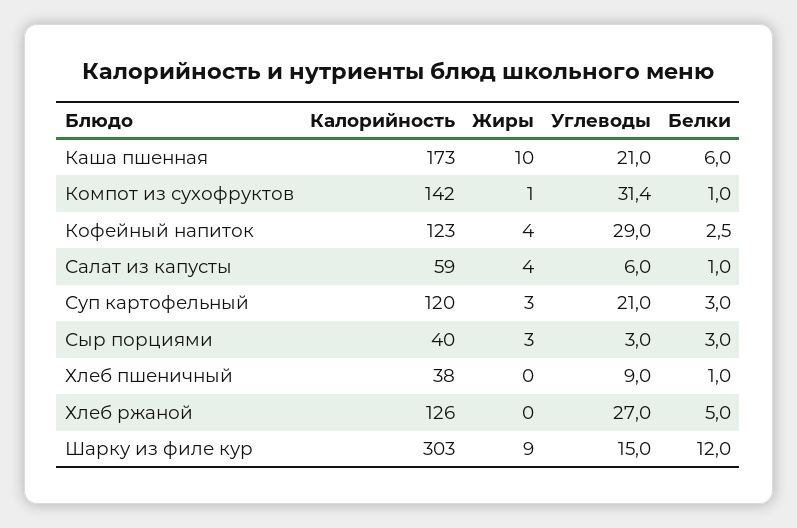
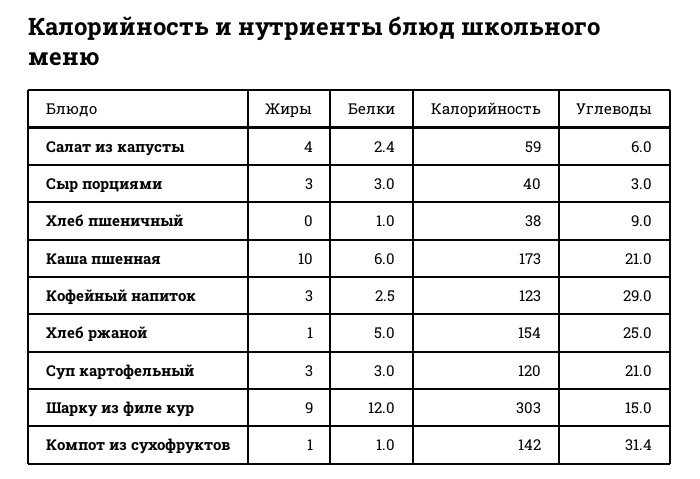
  {
    "Калорийность": {
      "Каша пшенная": 173,
      "Компот из сухофруктов": 142,
      "Кофейный напиток": 123,
      "Салат из капусты": 59,
      "Суп картофельный": 120,
      "Сыр порциями": 40,
      "Хлеб пшеничный": 38,
-     "Хлеб ржаной": 126,
+     "Хлеб ржаной": 154,
      "Шарку из филе кур": 303
    },
    "Жиры": {
      "Каша пшенная": 10,
      "Компот из сухофруктов": 1,
-     "Кофейный напиток": 4,
+     "Кофейный напиток": 3,
      "Салат из капусты": 4,
      "Суп картофельный": 3,
      "Сыр порциями": 3,
      "Хлеб пшеничный": 0,
-     "Хлеб ржаной": 0,
+     "Хлеб ржаной": 1,
      "Шарку из филе кур": 9
    },
    "Углеводы": {
      "Каша пшенная": 21,
      "Компот из сухофруктов": 31.4,
      "Кофейный напиток": 29,
      "Салат из капусты": 6,
      "Суп картофельный": 21,
      "Сыр порциями": 3,
      "Хлеб пшеничный": 9,
-     "Хлеб ржаной": 27,
+     "Хлеб ржаной": 25,
      "Шарку из филе кур": 15
    },
    "Белки": {
      "Каша пшенная": 6,
      "Компот из сухофруктов": 1,
      "Кофейный напиток": 2.5,
-     "Салат из капусты": 1,
+     "Салат из капусты": 2.4,
      "Суп картофельный": 3,
      "Сыр порциями": 3,
      "Хлеб пшеничный": 1,
      "Хлеб ржаной": 5,
      "Шарку из филе кур": 12
    }
  }

